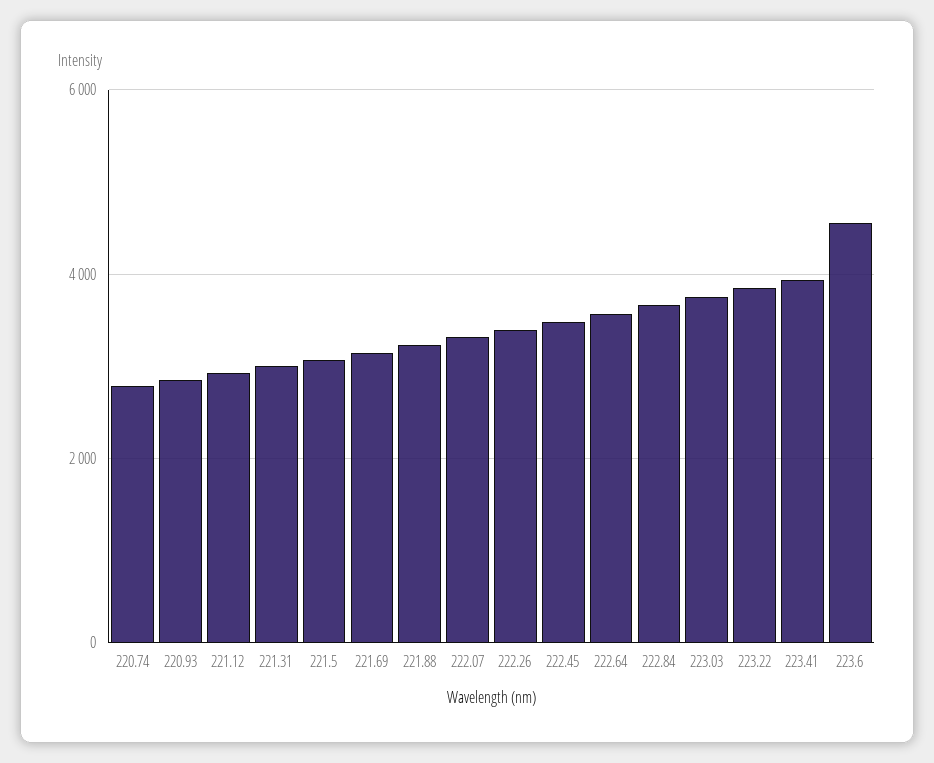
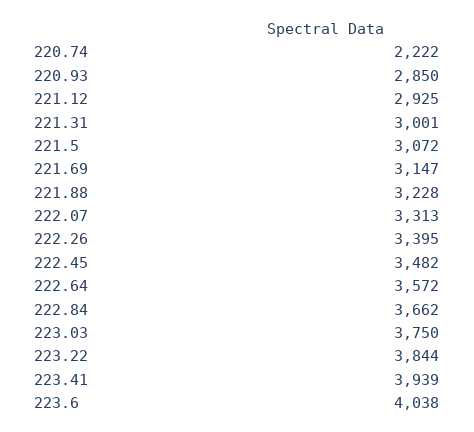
  {
-   "220.74": 2800,
+   "220.74": 2222,
    "220.93": 2850,
    "221.12": 2925,
    "221.31": 3001,
    "221.5": 3072,
    "221.69": 3147,
    "221.88": 3228,
    "222.07": 3313,
    "222.26": 3395,
    "222.45": 3482,
    "222.64": 3572,
    "222.84": 3662,
    "223.03": 3750,
    "223.22": 3844,
    "223.41": 3939,
-   "223.6": 4600
+   "223.6": 4038
  }

